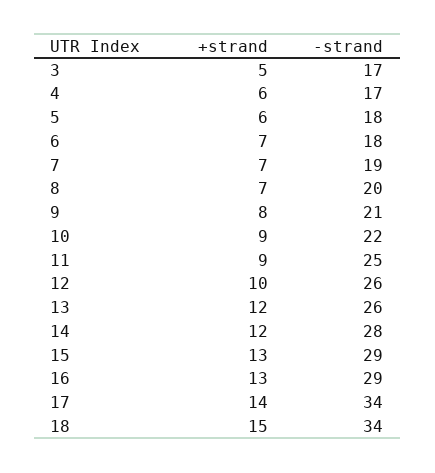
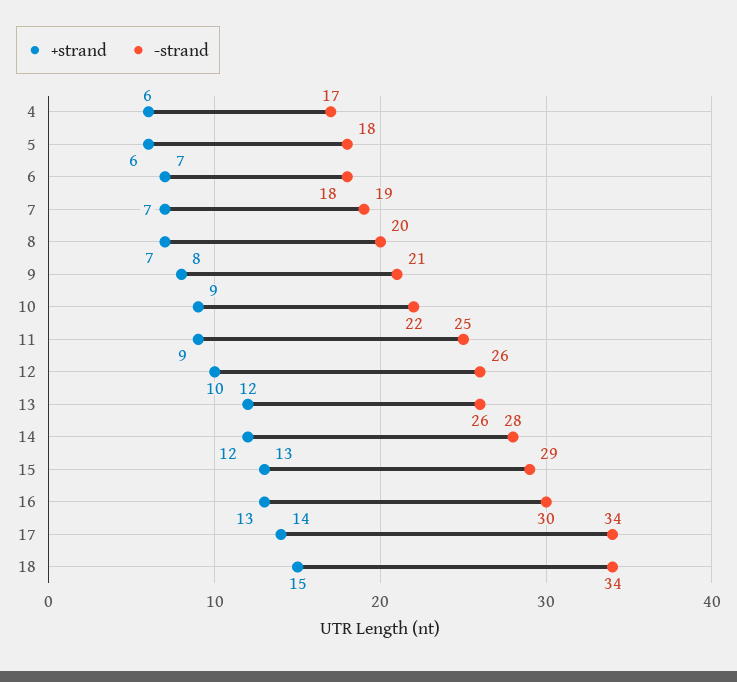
  {
    "+strand": {
-     "3": 5,
      "4": 6,
      "5": 6,
      "6": 7,
      "7": 7,
      "8": 7,
      "9": 8,
      "10": 9,
      "11": 9,
      "12": 10,
      "13": 12,
      "14": 12,
      "15": 13,
      "16": 13,
      "17": 14,
      "18": 15
    },
    "-strand": {
-     "3": 17,
      "4": 17,
      "5": 18,
      "6": 18,
      "7": 19,
      "8": 20,
      "9": 21,
      "10": 22,
      "11": 25,
      "12": 26,
      "13": 26,
      "14": 28,
      "15": 29,
-     "16": 29,
+     "16": 30,
      "17": 34,
      "18": 34
    }
  }

